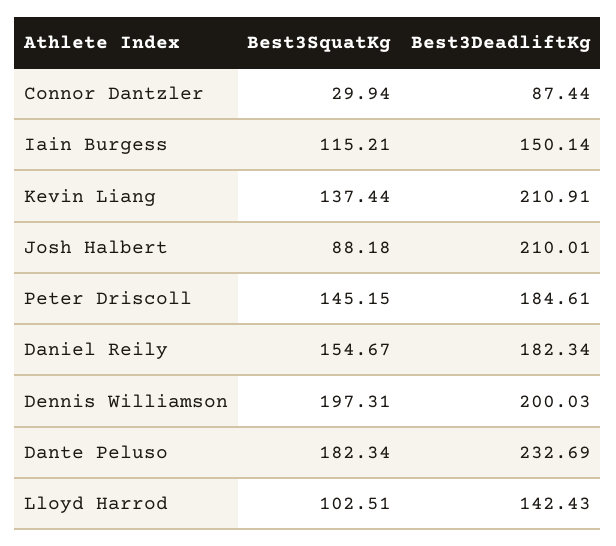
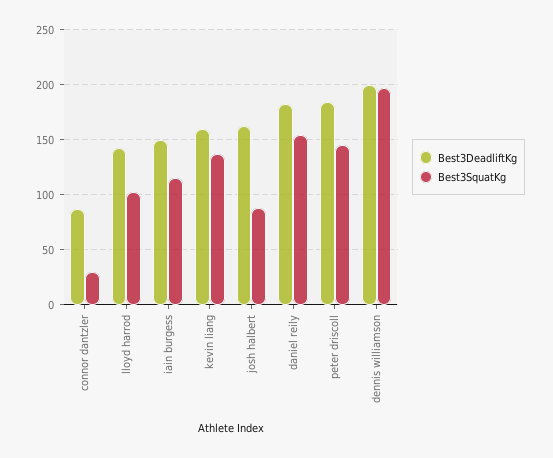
  {
    "Best3SquatKg": {
      "Connor Dantzler": 29.94,
      "Iain Burgess": 115.21,
      "Kevin Liang": 137.44,
      "Josh Halbert": 88.18,
      "Peter Driscoll": 145.15,
      "Daniel Reily": 154.67,
      "Dennis Williamson": 197.31,
-     "Dante Peluso": 182.34,
      "Lloyd Harrod": 102.51
    },
    "Best3DeadliftKg": {
      "Connor Dantzler": 87.44,
      "Iain Burgess": 150.14,
-     "Kevin Liang": 210.91,
+     "Kevin Liang": 160,
-     "Josh Halbert": 210.01,
+     "Josh Halbert": 160,
      "Peter Driscoll": 184.61,
      "Daniel Reily": 182.34,
      "Dennis Williamson": 200.03,
-     "Dante Peluso": 232.69,
      "Lloyd Harrod": 142.43
    }
  }

